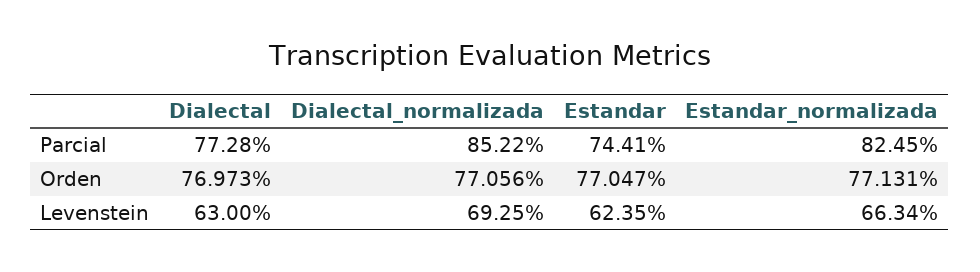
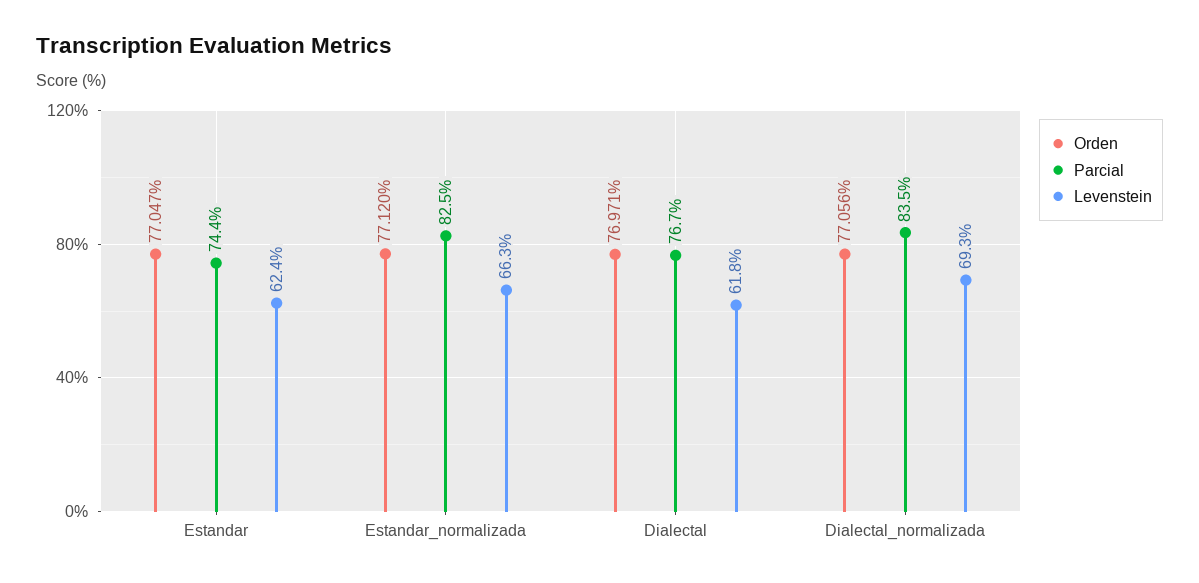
  {
    "Parcial": {
-     "Dialectal": 77.28,
+     "Dialectal": 76.7,
-     "Dialectal_normalizada": 85.22,
+     "Dialectal_normalizada": 83.5,
      "Estandar": 74.41,
      "Estandar_normalizada": 82.45
    },
    "Orden": {
-     "Dialectal": 76.973,
+     "Dialectal": 76.971,
      "Dialectal_normalizada": 77.056,
      "Estandar": 77.047,
-     "Estandar_normalizada": 77.131
+     "Estandar_normalizada": 77.12
    },
    "Levenstein": {
-     "Dialectal": 63,
+     "Dialectal": 61.8,
      "Dialectal_normalizada": 69.25,
      "Estandar": 62.35,
      "Estandar_normalizada": 66.34
    }
  }

